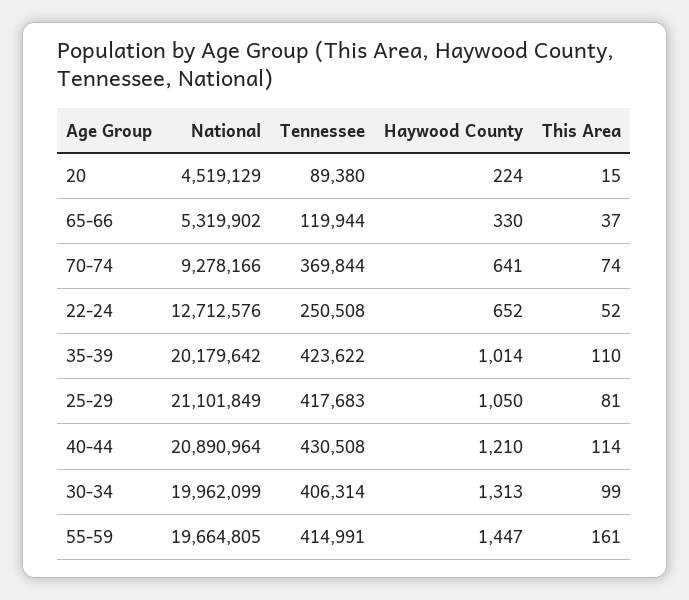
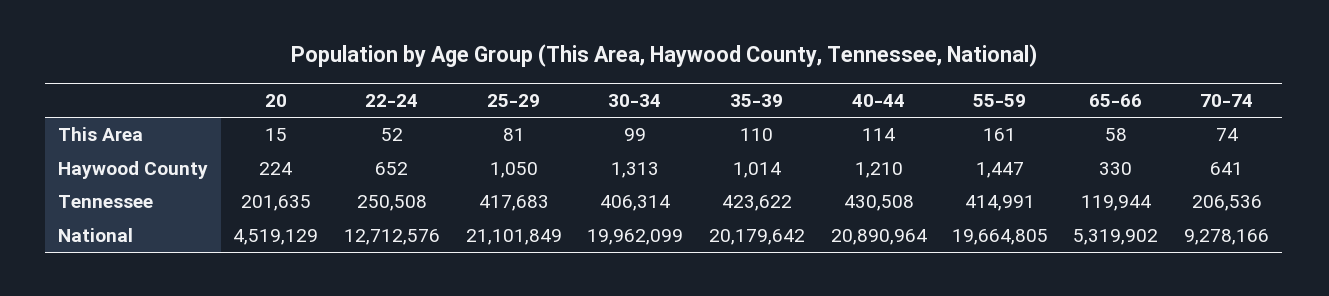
  {
    "National": {
      "20": 4519129,
      "65-66": 5319902,
      "70-74": 9278166,
      "22-24": 12712576,
      "35-39": 20179642,
      "25-29": 21101849,
      "40-44": 20890964,
      "30-34": 19962099,
      "55-59": 19664805
    },
    "Tennessee": {
-     "20": 89380,
+     "20": 201635,
      "65-66": 119944,
-     "70-74": 369844,
+     "70-74": 206536,
      "22-24": 250508,
      "35-39": 423622,
      "25-29": 417683,
      "40-44": 430508,
      "30-34": 406314,
      "55-59": 414991
    },
    "Haywood County": {
      "20": 224,
      "65-66": 330,
      "70-74": 641,
      "22-24": 652,
      "35-39": 1014,
      "25-29": 1050,
      "40-44": 1210,
      "30-34": 1313,
      "55-59": 1447
    },
    "This Area": {
      "20": 15,
-     "65-66": 37,
+     "65-66": 58,
      "70-74": 74,
      "22-24": 52,
      "35-39": 110,
      "25-29": 81,
      "40-44": 114,
      "30-34": 99,
      "55-59": 161
    }
  }

